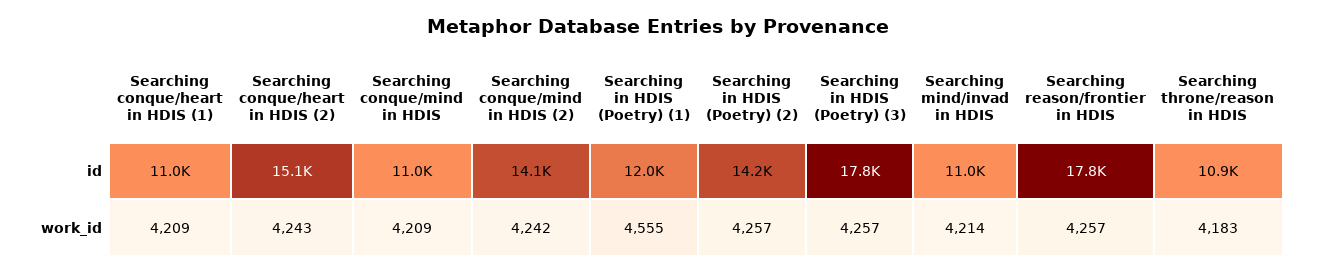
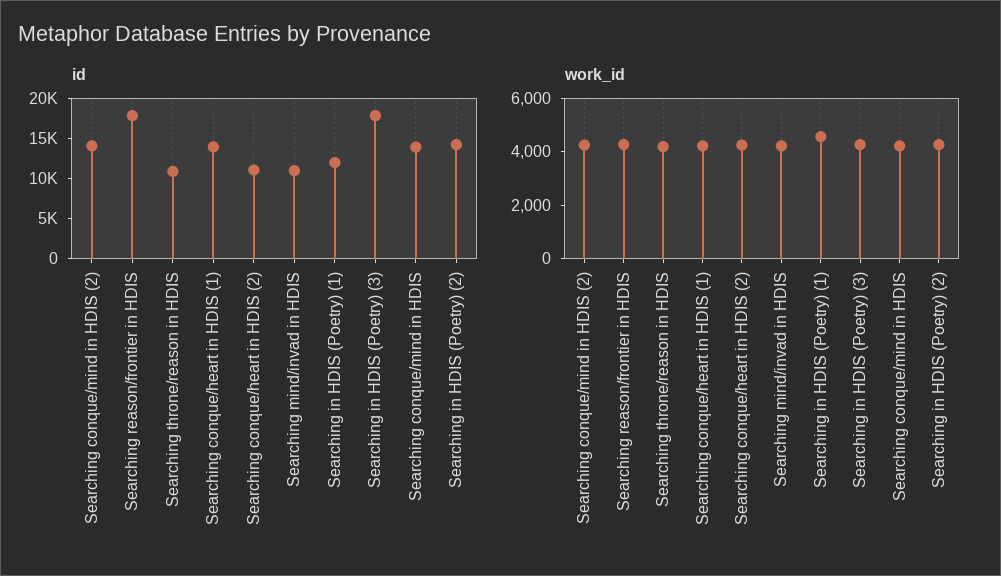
  {
    "id": {
-     "Searching conque/heart in HDIS (1)": 11000,
+     "Searching conque/heart in HDIS (1)": 14000,
-     "Searching conque/heart in HDIS (2)": 15100,
+     "Searching conque/heart in HDIS (2)": 11000,
-     "Searching conque/mind in HDIS": 11000,
+     "Searching conque/mind in HDIS": 14000,
      "Searching conque/mind in HDIS (2)": 14100,
      "Searching in HDIS (Poetry) (1)": 12000,
      "Searching in HDIS (Poetry) (2)": 14200,
      "Searching in HDIS (Poetry) (3)": 17800,
      "Searching mind/invad in HDIS": 11000,
      "Searching reason/frontier in HDIS": 17800,
      "Searching throne/reason in HDIS": 10900
    },
    "work_id": {
      "Searching conque/heart in HDIS (1)": 4209,
      "Searching conque/heart in HDIS (2)": 4243,
      "Searching conque/mind in HDIS": 4209,
      "Searching conque/mind in HDIS (2)": 4242,
      "Searching in HDIS (Poetry) (1)": 4555,
      "Searching in HDIS (Poetry) (2)": 4257,
      "Searching in HDIS (Poetry) (3)": 4257,
      "Searching mind/invad in HDIS": 4214,
      "Searching reason/frontier in HDIS": 4257,
      "Searching throne/reason in HDIS": 4183
    }
  }

